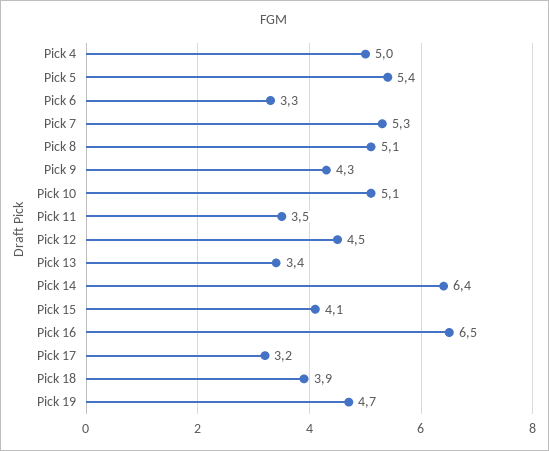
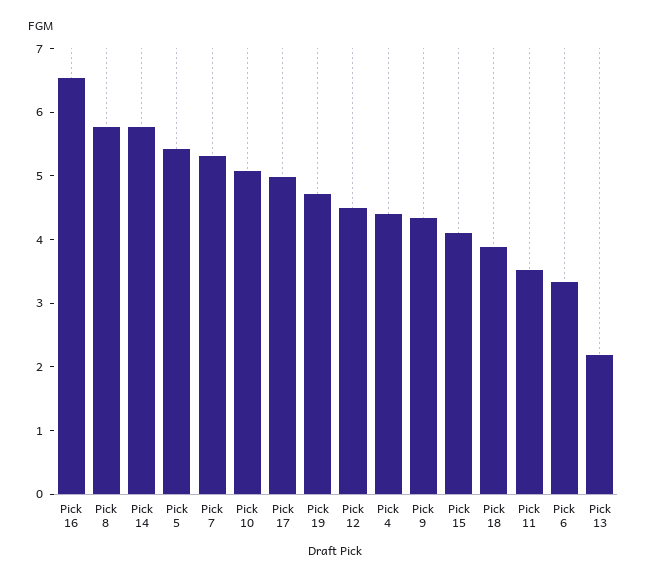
  {
-   "Pick 4": 5,
+   "Pick 4": 4.4,
    "Pick 5": 5.4,
    "Pick 6": 3.3,
    "Pick 7": 5.3,
-   "Pick 8": 5.1,
+   "Pick 8": 5.8,
    "Pick 9": 4.3,
    "Pick 10": 5.1,
    "Pick 11": 3.5,
    "Pick 12": 4.5,
-   "Pick 13": 3.4,
+   "Pick 13": 2.2,
-   "Pick 14": 6.4,
+   "Pick 14": 5.8,
    "Pick 15": 4.1,
    "Pick 16": 6.5,
-   "Pick 17": 3.2,
+   "Pick 17": 5,
    "Pick 18": 3.9,
    "Pick 19": 4.7
  }

